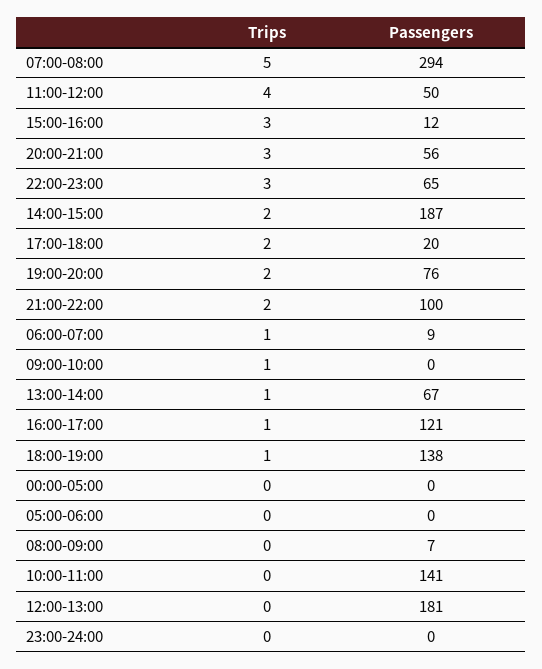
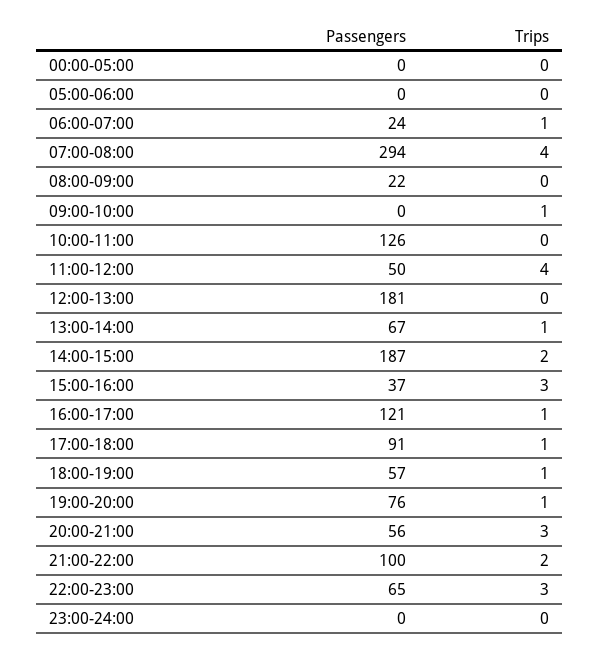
  {
    "Trips": {
-     "07:00-08:00": 5,
+     "07:00-08:00": 4,
      "11:00-12:00": 4,
      "15:00-16:00": 3,
      "20:00-21:00": 3,
      "22:00-23:00": 3,
      "14:00-15:00": 2,
-     "17:00-18:00": 2,
+     "17:00-18:00": 1,
-     "19:00-20:00": 2,
+     "19:00-20:00": 1,
      "21:00-22:00": 2,
      "06:00-07:00": 1,
      "09:00-10:00": 1,
      "13:00-14:00": 1,
      "16:00-17:00": 1,
      "18:00-19:00": 1,
      "00:00-05:00": 0,
      "05:00-06:00": 0,
      "08:00-09:00": 0,
      "10:00-11:00": 0,
      "12:00-13:00": 0,
      "23:00-24:00": 0
    },
    "Passengers": {
      "07:00-08:00": 294,
      "11:00-12:00": 50,
-     "15:00-16:00": 12,
+     "15:00-16:00": 37,
      "20:00-21:00": 56,
      "22:00-23:00": 65,
      "14:00-15:00": 187,
-     "17:00-18:00": 20,
+     "17:00-18:00": 91,
      "19:00-20:00": 76,
      "21:00-22:00": 100,
-     "06:00-07:00": 9,
+     "06:00-07:00": 24,
      "09:00-10:00": 0,
      "13:00-14:00": 67,
      "16:00-17:00": 121,
-     "18:00-19:00": 138,
+     "18:00-19:00": 57,
      "00:00-05:00": 0,
      "05:00-06:00": 0,
-     "08:00-09:00": 7,
+     "08:00-09:00": 22,
-     "10:00-11:00": 141,
+     "10:00-11:00": 126,
      "12:00-13:00": 181,
      "23:00-24:00": 0
    }
  }

